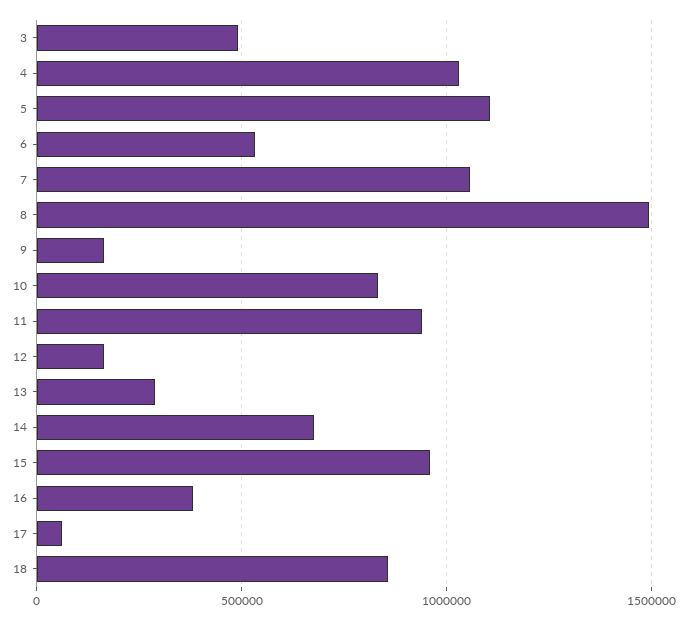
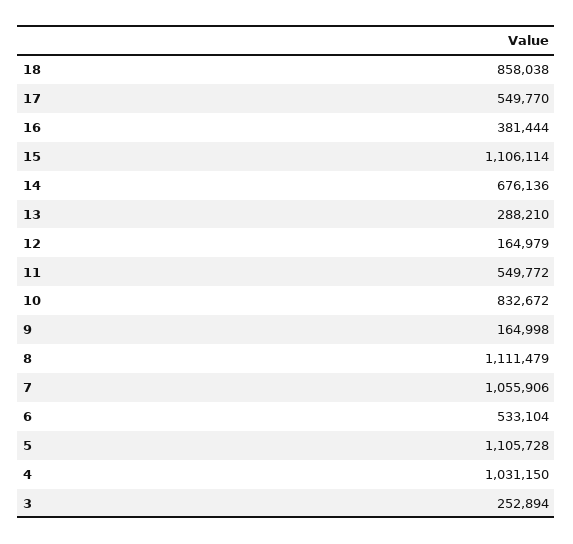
  {
-   "3": 500000,
+   "3": 252894,
    "4": 1031150,
    "5": 1105728,
    "6": 533104,
    "7": 1055906,
-   "8": 1500000,
+   "8": 1111479,
    "9": 164998,
    "10": 832672,
-   "11": 950000,
+   "11": 549772,
    "12": 164979,
    "13": 288210,
    "14": 676136,
-   "15": 950000,
+   "15": 1106114,
    "16": 381444,
-   "17": 50000,
+   "17": 549770,
    "18": 858038
  }

